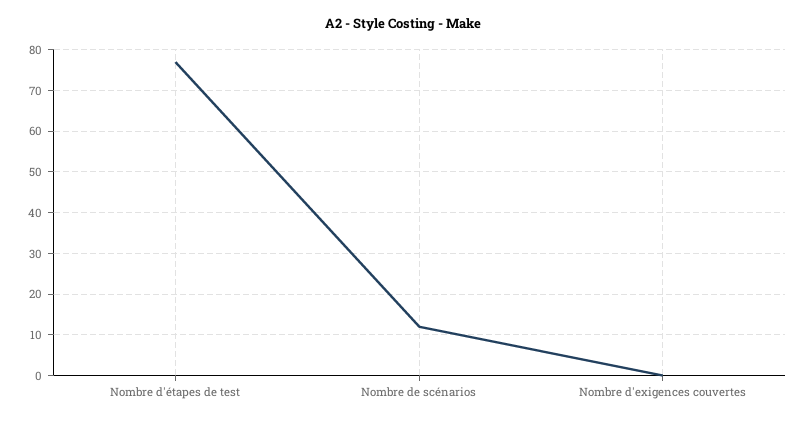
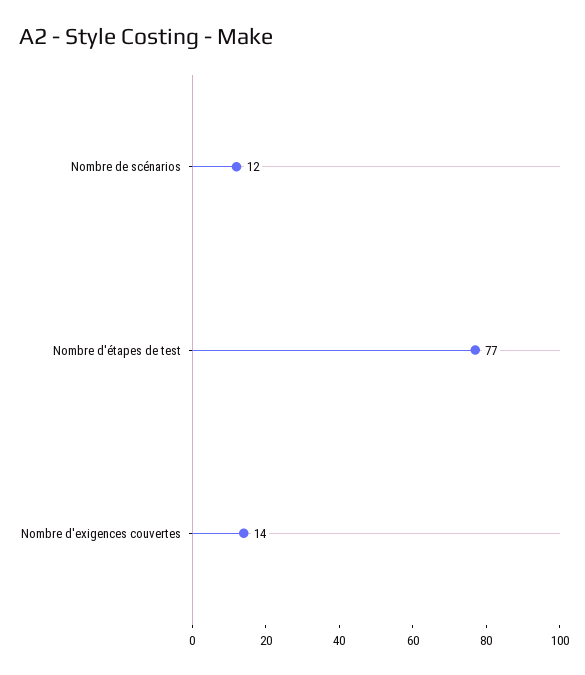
  {
    "Nombre d'étapes de test": 77,
    "Nombre de scénarios": 12,
-   "Nombre d'exigences couvertes": 0
+   "Nombre d'exigences couvertes": 14
  }

